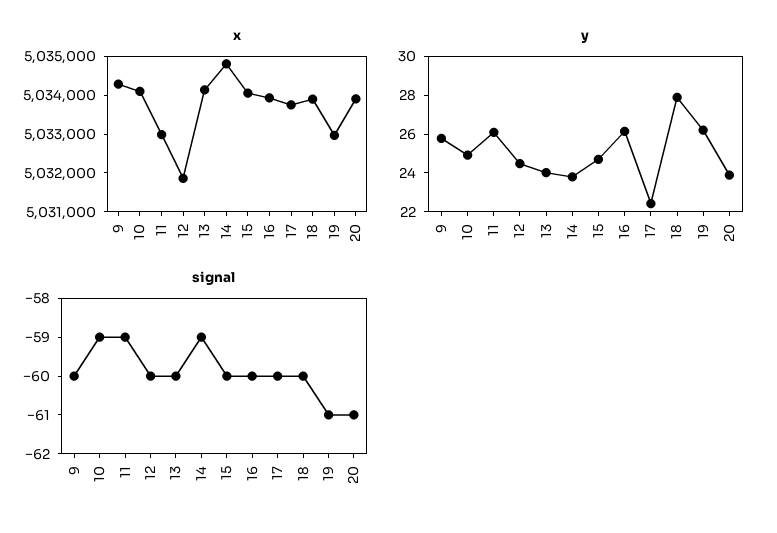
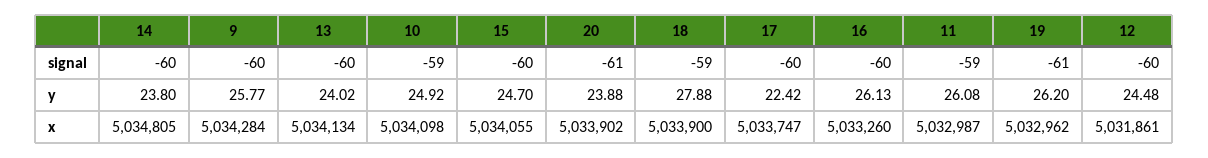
  {
    "x": {
      "9": 5034284,
      "10": 5034098,
      "11": 5032987,
      "12": 5031861,
      "13": 5034134,
      "14": 5034805,
      "15": 5034055,
-     "16": 5034000,
+     "16": 5033260,
      "17": 5033747,
      "18": 5033900,
      "19": 5032962,
      "20": 5033902
    },
    "y": {
      "9": 25.77,
      "10": 24.92,
      "11": 26.08,
      "12": 24.48,
      "13": 24.02,
      "14": 23.8,
      "15": 24.7,
      "16": 26.13,
      "17": 22.42,
      "18": 27.88,
      "19": 26.2,
      "20": 23.88
    },
    "signal": {
      "9": -60,
      "10": -59,
      "11": -59,
      "12": -60,
      "13": -60,
-     "14": -59,
+     "14": -60,
      "15": -60,
      "16": -60,
      "17": -60,
-     "18": -60,
+     "18": -59,
      "19": -61,
      "20": -61
    }
  }

